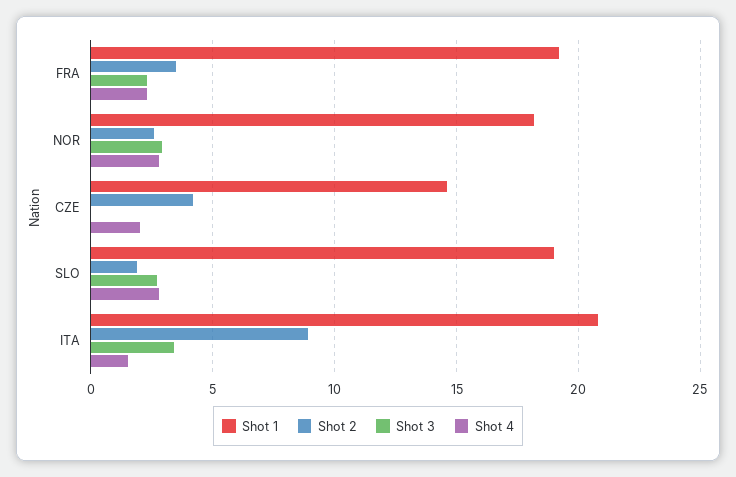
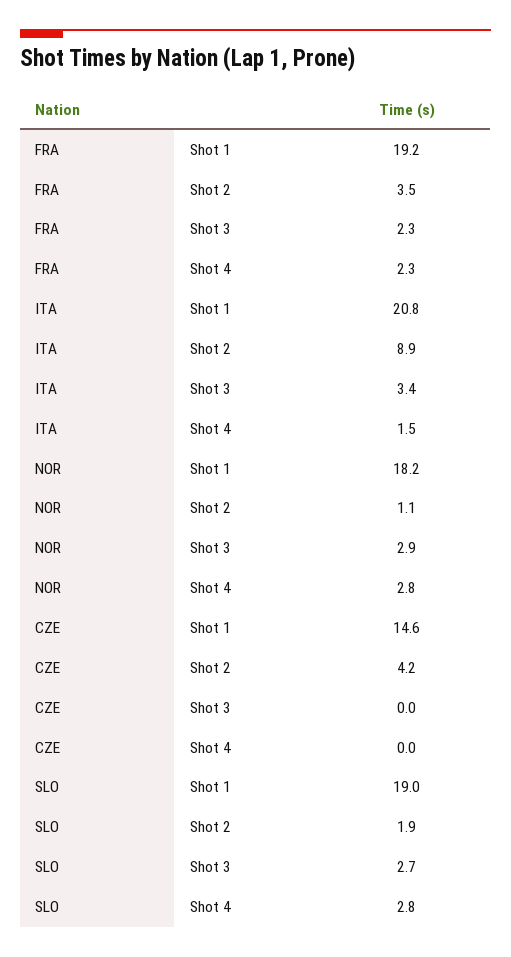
  {
    "Shot 1": {
      "FRA": 19.2,
      "NOR": 18.2,
      "CZE": 14.6,
      "SLO": 19,
      "ITA": 20.8
    },
    "Shot 2": {
      "FRA": 3.5,
-     "NOR": 2.5,
+     "NOR": 1.1,
      "CZE": 4.2,
      "SLO": 1.9,
      "ITA": 8.9
    },
    "Shot 3": {
      "FRA": 2.3,
      "NOR": 2.9,
      "CZE": 0,
      "SLO": 2.7,
      "ITA": 3.4
    },
    "Shot 4": {
      "FRA": 2.3,
      "NOR": 2.8,
-     "CZE": 2,
+     "CZE": 0,
      "SLO": 2.8,
      "ITA": 1.5
    }
  }

